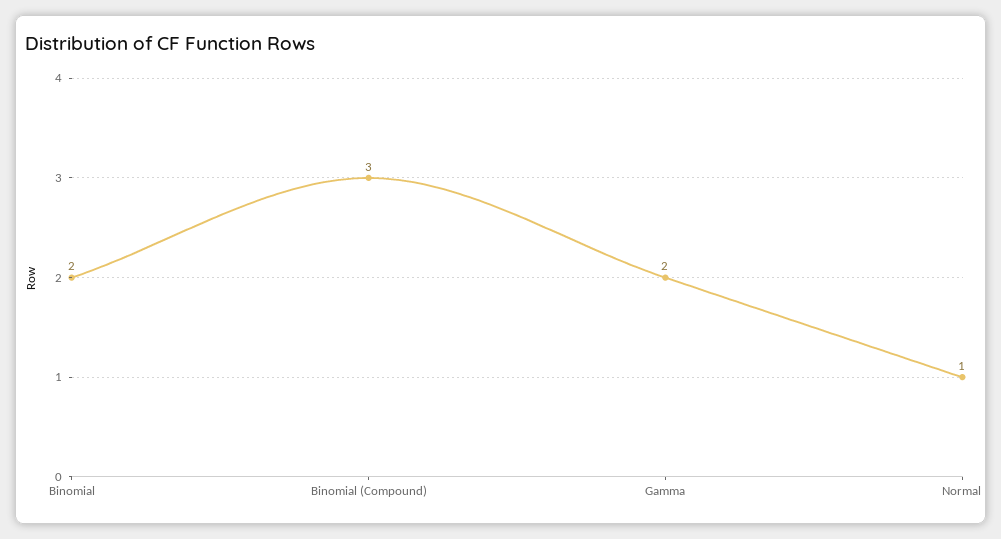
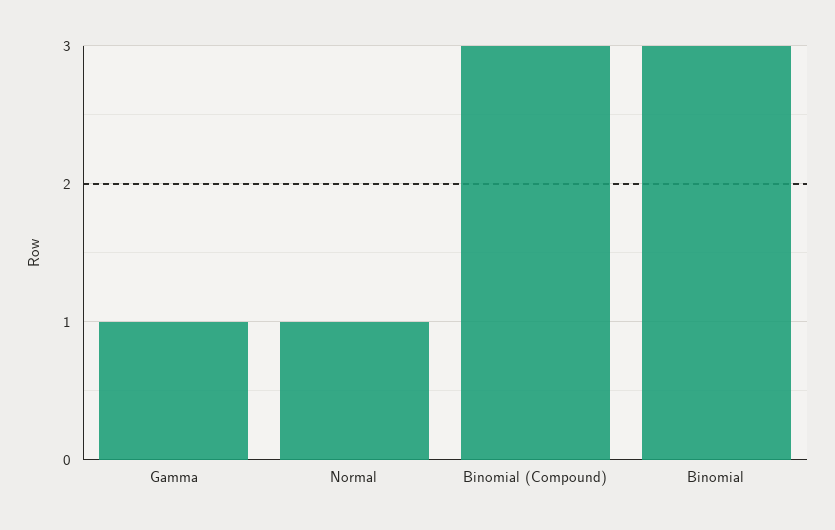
  {
-   "Binomial": 2,
+   "Binomial": 3,
    "Binomial (Compound)": 3,
-   "Gamma": 2,
+   "Gamma": 1,
    "Normal": 1
  }

